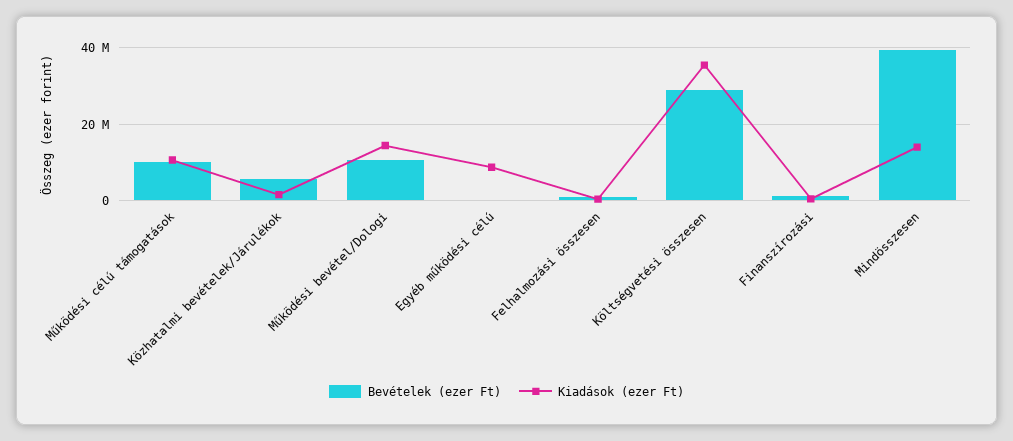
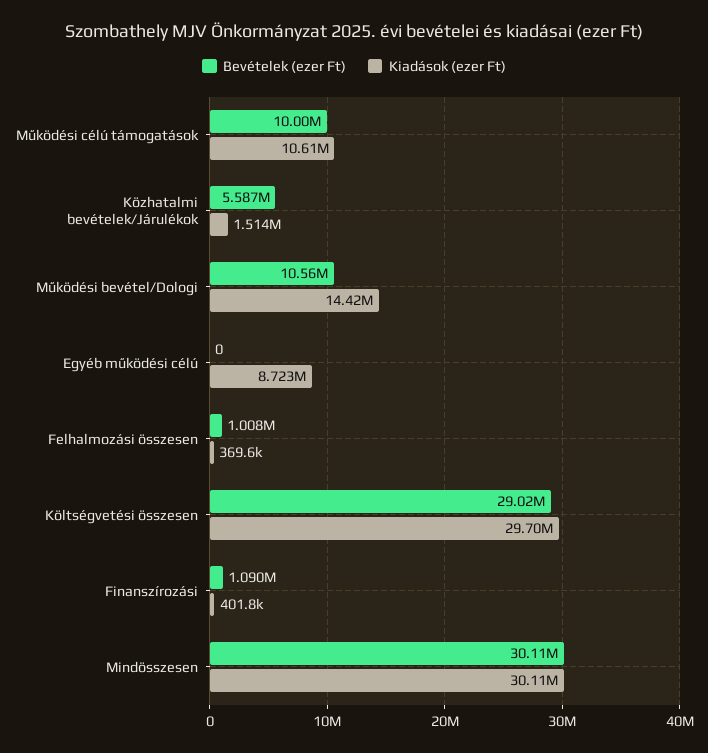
  {
    "Bevételek (ezer Ft)": {
      "Működési célú támogatások": 10000000,
      "Közhatalmi bevételek/Járulékok": 5587000,
      "Működési bevétel/Dologi": 10560000,
      "Egyéb működési célú": 0,
      "Felhalmozási összesen": 1008000,
      "Költségvetési összesen": 29020000,
      "Finanszírozási": 1090000,
-     "Mindösszesen": 40000000
+     "Mindösszesen": 30110000
    },
    "Kiadások (ezer Ft)": {
      "Működési célú támogatások": 10610000,
      "Közhatalmi bevételek/Járulékok": 1514000,
      "Működési bevétel/Dologi": 14420000,
      "Egyéb működési célú": 8723000,
      "Felhalmozási összesen": 369600,
-     "Költségvetési összesen": 36000000,
+     "Költségvetési összesen": 29700000,
      "Finanszírozási": 401800,
-     "Mindösszesen": 14000000
+     "Mindösszesen": 30110000
    }
  }

